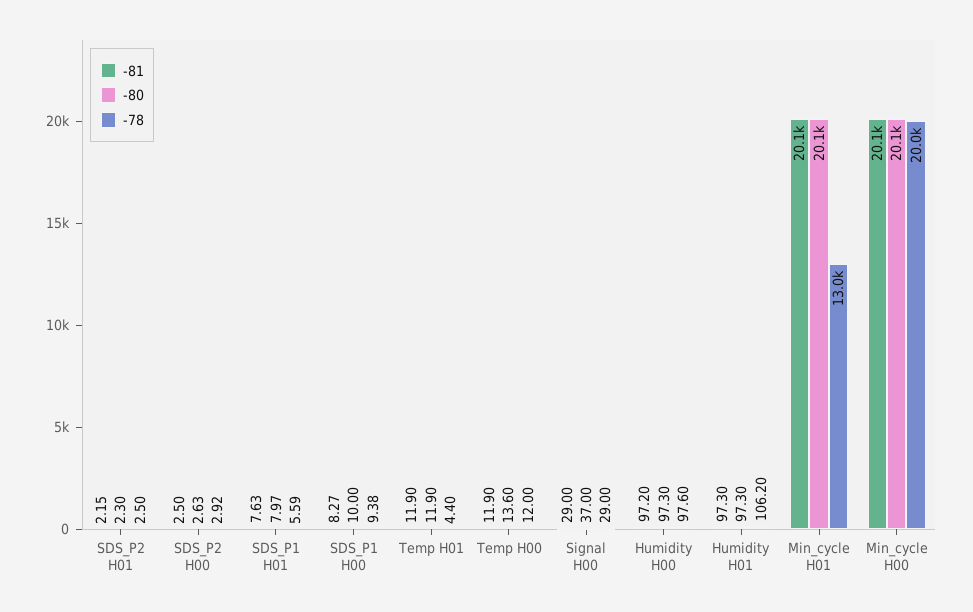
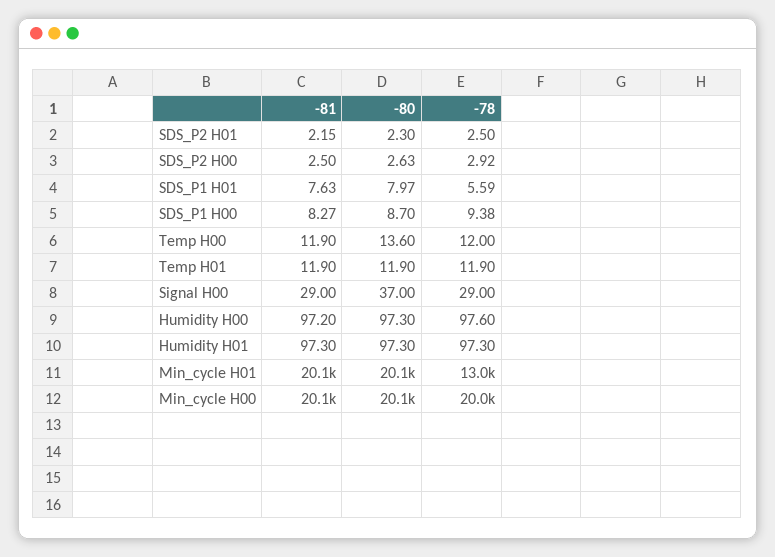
  {
    "-81": {
      "SDS_P2 H01": 2.15,
      "SDS_P2 H00": 2.5,
      "SDS_P1 H01": 7.63,
      "SDS_P1 H00": 8.27,
      "Temp H01": 11.9,
      "Temp H00": 11.9,
      "Signal H00": 29,
      "Humidity H00": 97.2,
      "Humidity H01": 97.3,
      "Min_cycle H01": 20100,
      "Min_cycle H00": 20100
    },
    "-80": {
      "SDS_P2 H01": 2.3,
      "SDS_P2 H00": 2.63,
      "SDS_P1 H01": 7.97,
-     "SDS_P1 H00": 10,
+     "SDS_P1 H00": 8.7,
      "Temp H01": 11.9,
      "Temp H00": 13.6,
      "Signal H00": 37,
      "Humidity H00": 97.3,
      "Humidity H01": 97.3,
      "Min_cycle H01": 20100,
      "Min_cycle H00": 20100
    },
    "-78": {
      "SDS_P2 H01": 2.5,
      "SDS_P2 H00": 2.92,
      "SDS_P1 H01": 5.59,
      "SDS_P1 H00": 9.38,
-     "Temp H01": 4.4,
+     "Temp H01": 11.9,
      "Temp H00": 12,
      "Signal H00": 29,
      "Humidity H00": 97.6,
-     "Humidity H01": 106.2,
+     "Humidity H01": 97.3,
      "Min_cycle H01": 13000,
      "Min_cycle H00": 20000
    }
  }

